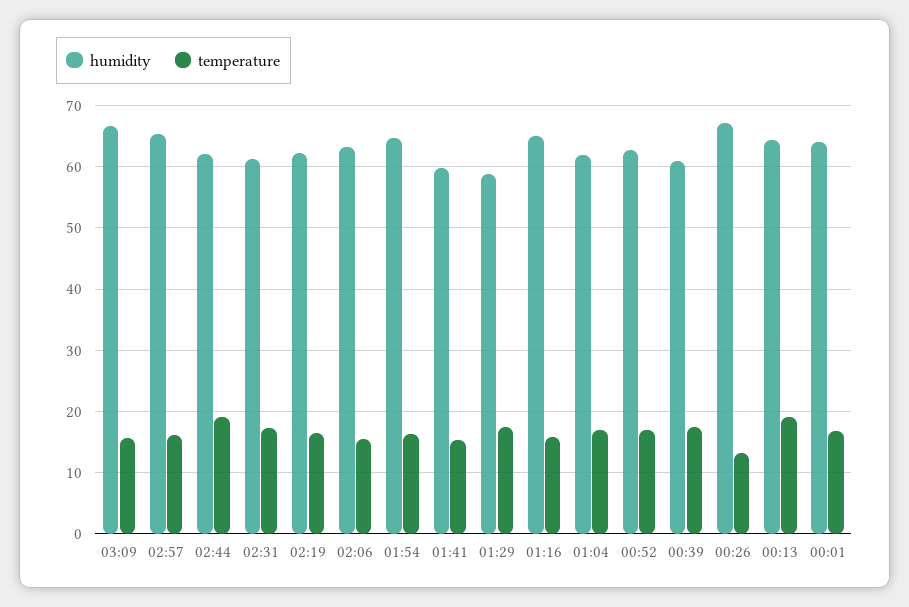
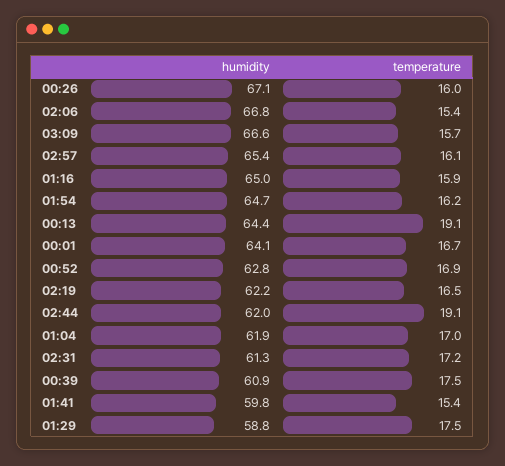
  {
    "humidity": {
      "03:09": 66.6,
      "02:57": 65.4,
      "02:44": 62,
      "02:31": 61.3,
      "02:19": 62.2,
-     "02:06": 63,
+     "02:06": 66.8,
      "01:54": 64.7,
      "01:41": 59.8,
      "01:29": 58.8,
      "01:16": 65,
      "01:04": 61.9,
      "00:52": 62.8,
      "00:39": 60.9,
      "00:26": 67.1,
      "00:13": 64.4,
      "00:01": 64.1
    },
    "temperature": {
      "03:09": 15.7,
      "02:57": 16.1,
      "02:44": 19.1,
      "02:31": 17.2,
      "02:19": 16.5,
      "02:06": 15.4,
      "01:54": 16.2,
      "01:41": 15.4,
      "01:29": 17.5,
      "01:16": 15.9,
      "01:04": 17,
      "00:52": 16.9,
      "00:39": 17.5,
-     "00:26": 13,
+     "00:26": 16,
      "00:13": 19.1,
      "00:01": 16.7
    }
  }

